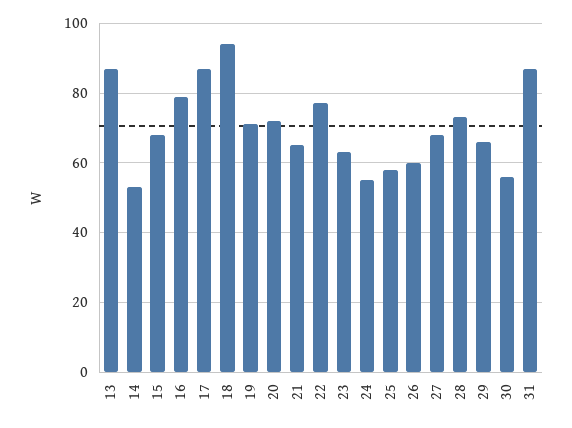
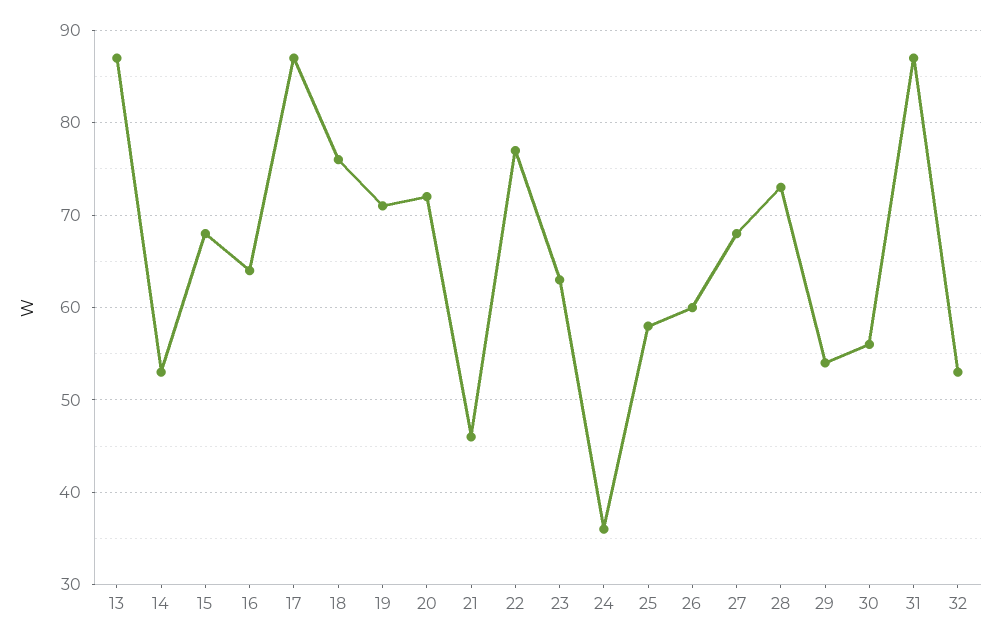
  {
    "13": 87,
    "14": 53,
    "15": 68,
-   "16": 80,
+   "16": 64,
    "17": 87,
-   "18": 95,
+   "18": 76,
    "19": 71,
    "20": 72,
-   "21": 65,
+   "21": 46,
    "22": 77,
    "23": 63,
-   "24": 55,
+   "24": 36,
    "25": 58,
    "26": 60,
    "27": 68,
    "28": 73,
-   "29": 65,
+   "29": 54,
    "30": 56,
-   "31": 87
+   "31": 87,
+   "32": 53
  }

